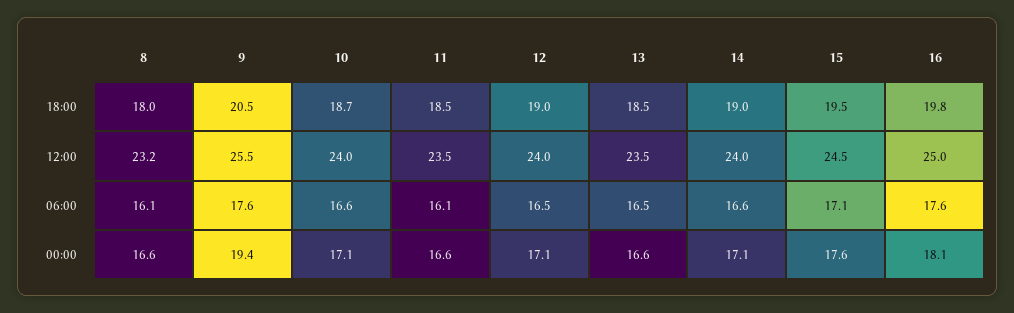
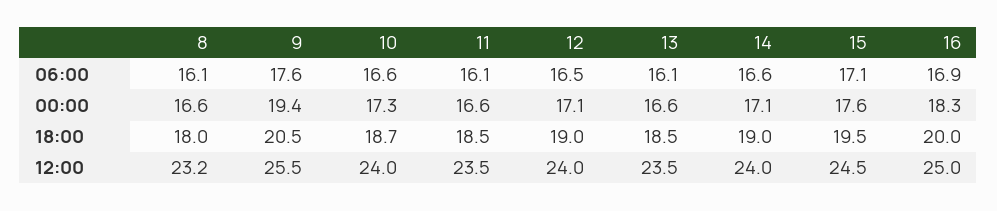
  {
    "8": {
      "18:00": 18,
      "12:00": 23.2,
      "06:00": 16.1,
      "00:00": 16.6
    },
    "9": {
      "18:00": 20.5,
      "12:00": 25.5,
      "06:00": 17.6,
      "00:00": 19.4
    },
    "10": {
      "18:00": 18.7,
      "12:00": 24,
      "06:00": 16.6,
-     "00:00": 17.1
+     "00:00": 17.3
    },
    "11": {
      "18:00": 18.5,
      "12:00": 23.5,
      "06:00": 16.1,
      "00:00": 16.6
    },
    "12": {
      "18:00": 19,
      "12:00": 24,
      "06:00": 16.5,
      "00:00": 17.1
    },
    "13": {
      "18:00": 18.5,
      "12:00": 23.5,
-     "06:00": 16.5,
+     "06:00": 16.1,
      "00:00": 16.6
    },
    "14": {
      "18:00": 19,
      "12:00": 24,
      "06:00": 16.6,
      "00:00": 17.1
    },
    "15": {
      "18:00": 19.5,
      "12:00": 24.5,
      "06:00": 17.1,
      "00:00": 17.6
    },
    "16": {
-     "18:00": 19.8,
+     "18:00": 20,
      "12:00": 25,
-     "06:00": 17.6,
+     "06:00": 16.9,
-     "00:00": 18.1
+     "00:00": 18.3
    }
  }

